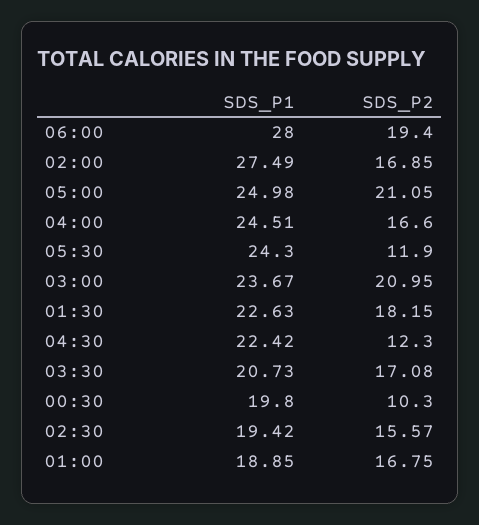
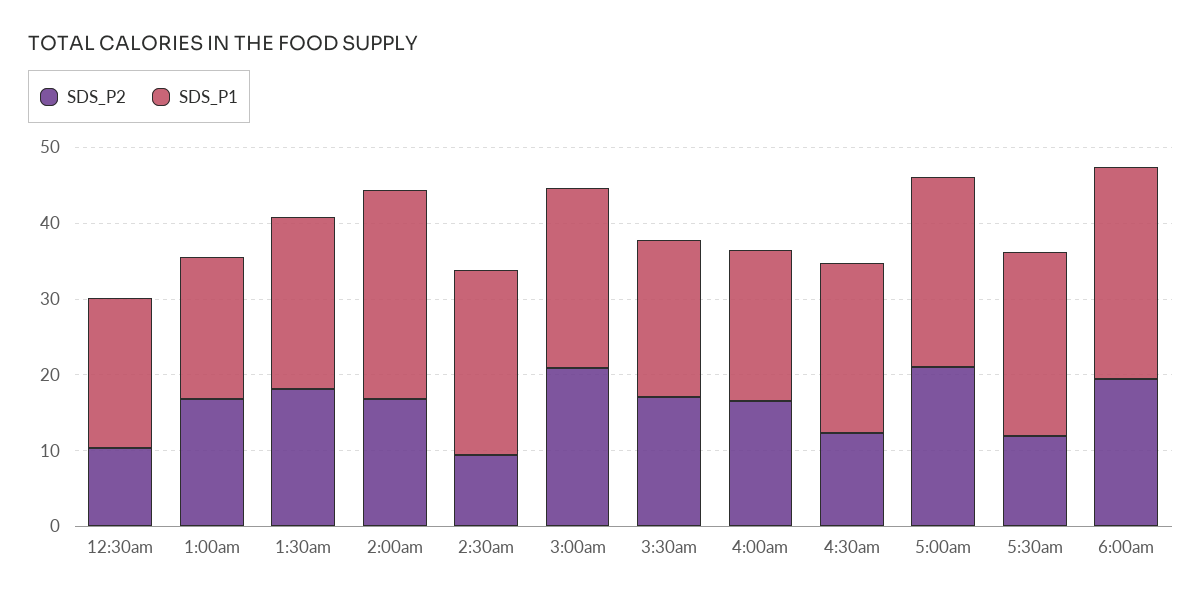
  {
    "SDS_P1": {
      "06:00": 28,
      "02:00": 27.49,
      "05:00": 24.98,
-     "04:00": 24.51,
+     "04:00": 20,
      "05:30": 24.3,
      "03:00": 23.67,
      "01:30": 22.63,
      "04:30": 22.42,
      "03:30": 20.73,
      "00:30": 19.8,
-     "02:30": 19.42,
+     "02:30": 24,
      "01:00": 18.85
    },
    "SDS_P2": {
      "06:00": 19.4,
      "02:00": 16.85,
      "05:00": 21.05,
      "04:00": 16.6,
      "05:30": 11.9,
      "03:00": 20.95,
      "01:30": 18.15,
      "04:30": 12.3,
      "03:30": 17.08,
      "00:30": 10.3,
-     "02:30": 15.57,
+     "02:30": 10,
      "01:00": 16.75
    }
  }

